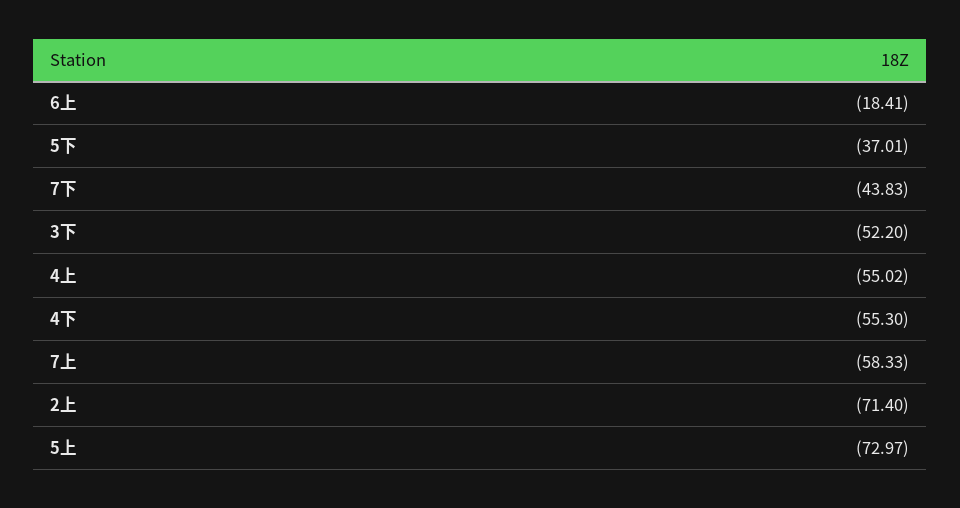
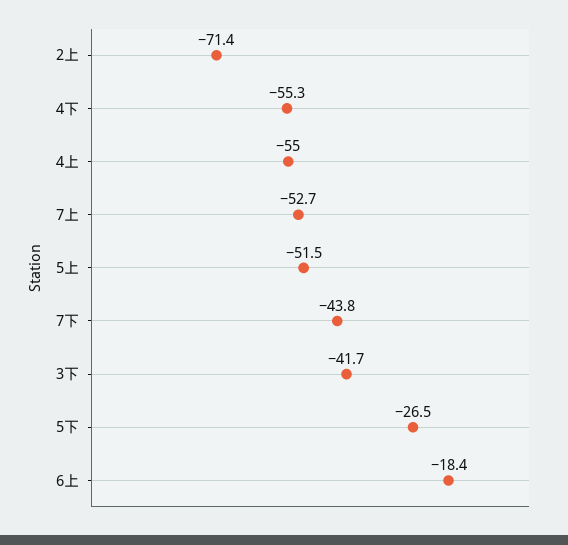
  {
    "6上": -18.41,
-   "5下": -37.01,
+   "5下": -26.5,
    "7下": -43.83,
-   "3下": -52.2,
+   "3下": -41.7,
    "4上": -55.02,
    "4下": -55.3,
-   "7上": -58.33,
+   "7上": -52.7,
    "2上": -71.4,
-   "5上": -72.97
+   "5上": -51.5
  }

